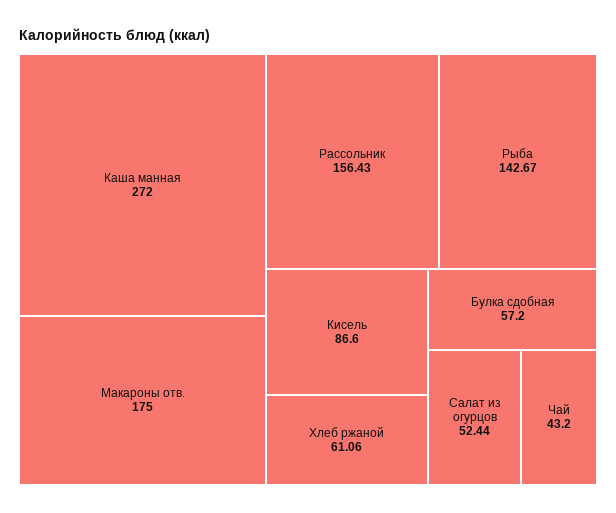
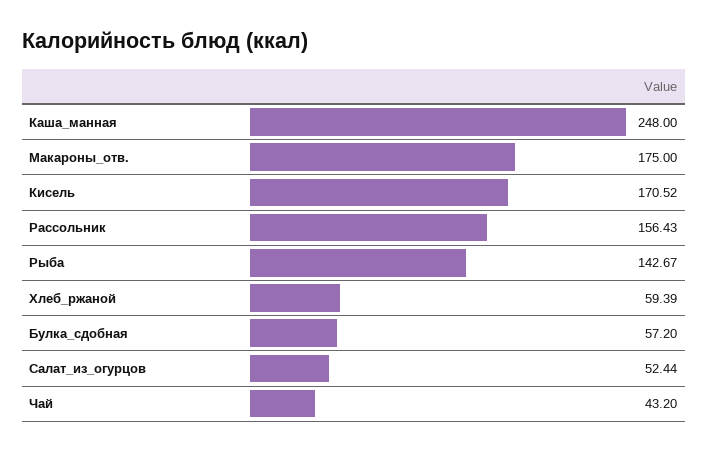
  {
-   "Каша манная": 272,
+   "Каша манная": 248,
    "Макароны отв.": 175,
    "Рассольник": 156.43,
    "Рыба": 142.67,
-   "Кисель": 86.6,
+   "Кисель": 170.52,
-   "Хлеб ржаной": 61.06,
+   "Хлеб ржаной": 59.39,
    "Булка сдобная": 57.2,
    "Салат из огурцов": 52.44,
    "Чай": 43.2
  }

